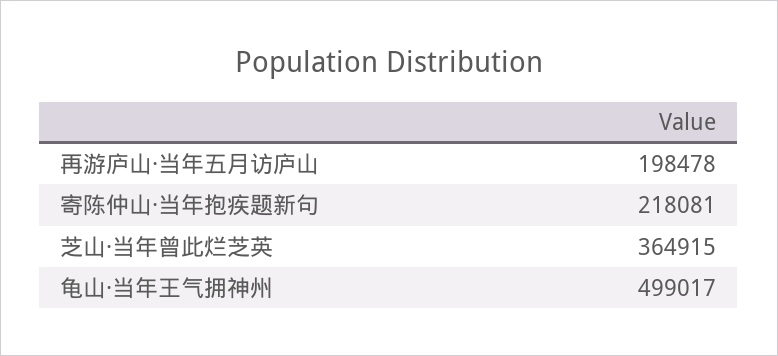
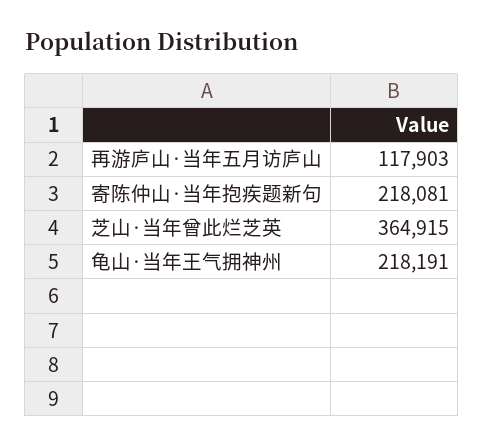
  {
-   "再游庐山·当年五月访庐山": 198478,
+   "再游庐山·当年五月访庐山": 117903,
    "寄陈仲山·当年抱疾题新句": 218081,
    "芝山·当年曾此烂芝英": 364915,
-   "龟山·当年王气拥神州": 499017
+   "龟山·当年王气拥神州": 218191
  }

